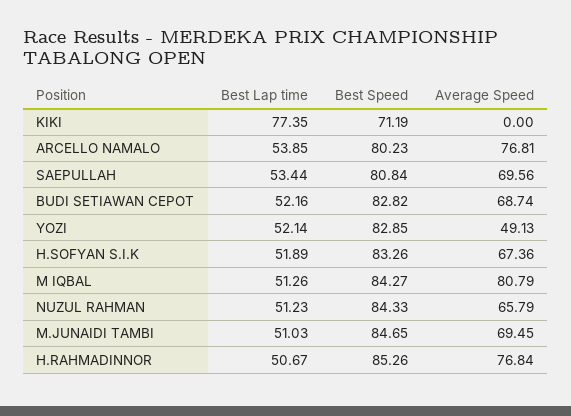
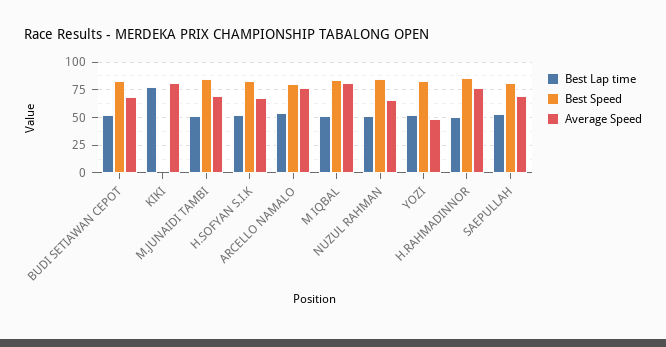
  {
    "Best Lap time": {
      "KIKI": 77.35,
      "ARCELLO NAMALO": 53.85,
      "SAEPULLAH": 53.44,
      "BUDI SETIAWAN CEPOT": 52.16,
      "YOZI": 52.14,
      "H.SOFYAN S.I.K": 51.89,
      "M IQBAL": 51.26,
      "NUZUL RAHMAN": 51.23,
      "M.JUNAIDI TAMBI": 51.03,
      "H.RAHMADINNOR": 50.67
    },
    "Best Speed": {
-     "KIKI": 71.19,
+     "KIKI": 0,
      "ARCELLO NAMALO": 80.23,
      "SAEPULLAH": 80.84,
      "BUDI SETIAWAN CEPOT": 82.82,
      "YOZI": 82.85,
      "H.SOFYAN S.I.K": 83.26,
      "M IQBAL": 84.27,
      "NUZUL RAHMAN": 84.33,
      "M.JUNAIDI TAMBI": 84.65,
      "H.RAHMADINNOR": 85.26
    },
    "Average Speed": {
-     "KIKI": 0,
+     "KIKI": 75,
      "ARCELLO NAMALO": 76.81,
      "SAEPULLAH": 69.56,
      "BUDI SETIAWAN CEPOT": 68.74,
      "YOZI": 49.13,
      "H.SOFYAN S.I.K": 67.36,
      "M IQBAL": 80.79,
      "NUZUL RAHMAN": 65.79,
      "M.JUNAIDI TAMBI": 69.45,
      "H.RAHMADINNOR": 76.84
    }
  }

